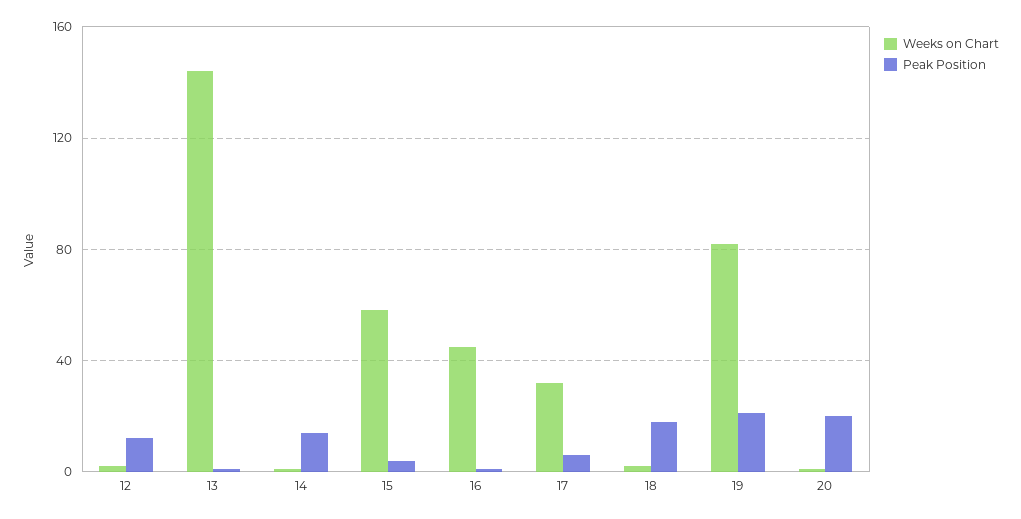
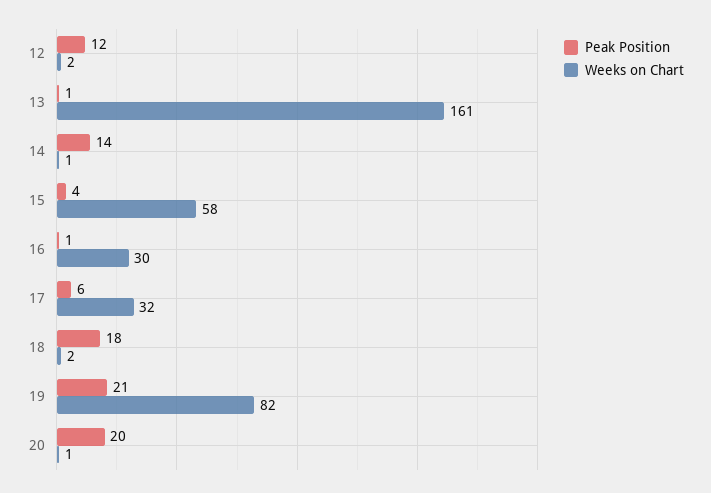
  {
    "Weeks on Chart": {
      "12": 2,
-     "13": 145,
+     "13": 161,
      "14": 1,
      "15": 58,
-     "16": 45,
+     "16": 30,
      "17": 32,
      "18": 2,
      "19": 82,
      "20": 1
    },
    "Peak Position": {
      "12": 12,
      "13": 1,
      "14": 14,
      "15": 4,
      "16": 1,
      "17": 6,
      "18": 18,
      "19": 21,
      "20": 20
    }
  }

